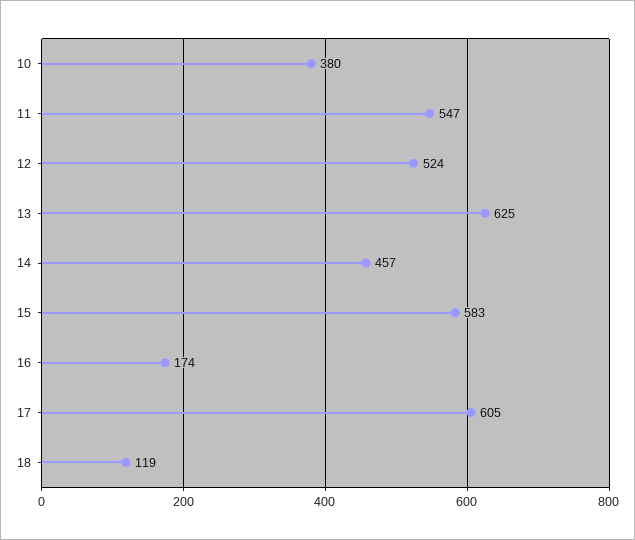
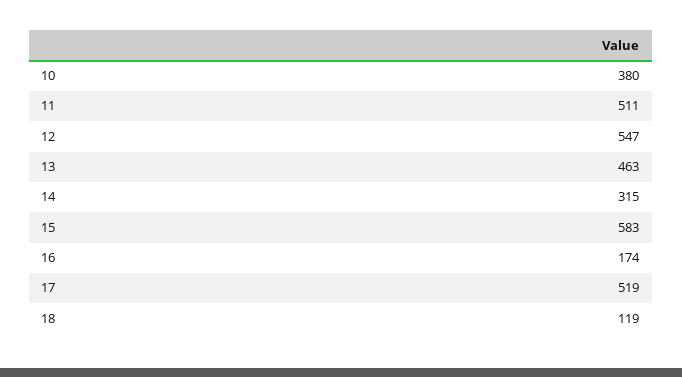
  {
    "10": 380,
-   "11": 547,
+   "11": 511,
-   "12": 524,
+   "12": 547,
-   "13": 625,
+   "13": 463,
-   "14": 457,
+   "14": 315,
    "15": 583,
    "16": 174,
-   "17": 605,
+   "17": 519,
    "18": 119
  }

